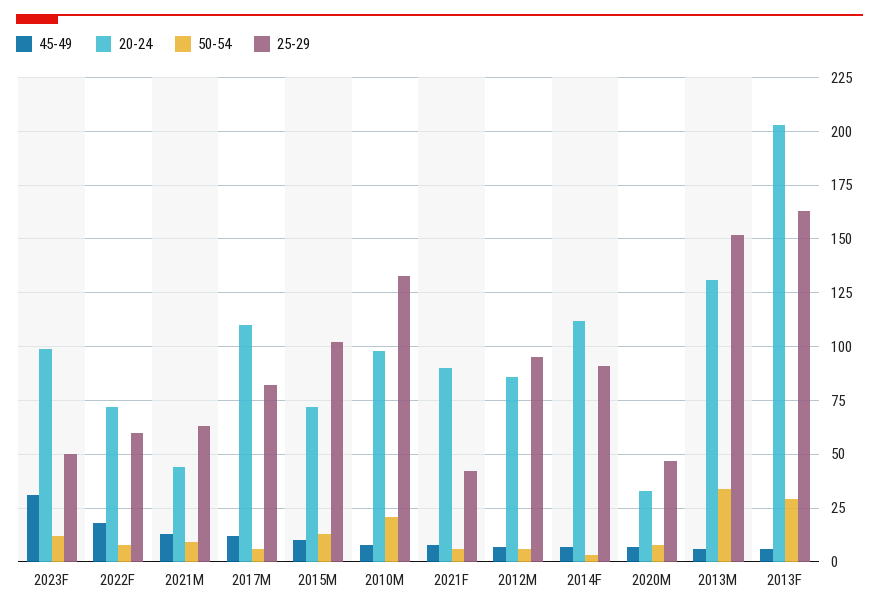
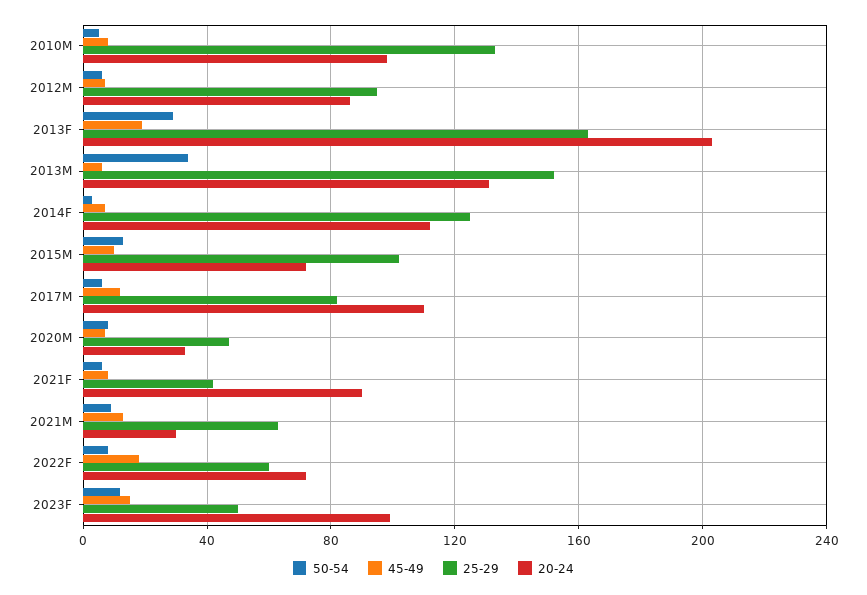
  {
    "45-49": {
-     "2023F": 30,
+     "2023F": 15,
      "2022F": 20,
      "2021M": 15,
      "2017M": 10,
      "2015M": 10,
      "2010M": 10,
      "2021F": 10,
      "2012M": 5,
      "2014F": 5,
      "2020M": 5,
      "2013M": 5,
-     "2013F": 5
+     "2013F": 20
    },
    "20-24": {
      "2023F": 100,
      "2022F": 70,
-     "2021M": 45,
+     "2021M": 30,
      "2017M": 110,
      "2015M": 70,
      "2010M": 100,
      "2021F": 90,
      "2012M": 85,
      "2014F": 110,
      "2020M": 35,
      "2013M": 130,
      "2013F": 205
    },
    "50-54": {
      "2023F": 10,
      "2022F": 10,
      "2021M": 10,
      "2017M": 5,
      "2015M": 15,
-     "2010M": 20,
+     "2010M": 5,
      "2021F": 5,
      "2012M": 5,
      "2014F": 5,
      "2020M": 10,
      "2013M": 35,
      "2013F": 30
    },
    "25-29": {
      "2023F": 50,
      "2022F": 60,
      "2021M": 65,
      "2017M": 80,
      "2015M": 100,
      "2010M": 135,
      "2021F": 40,
      "2012M": 95,
-     "2014F": 90,
+     "2014F": 125,
      "2020M": 45,
      "2013M": 150,
      "2013F": 165
    }
  }

